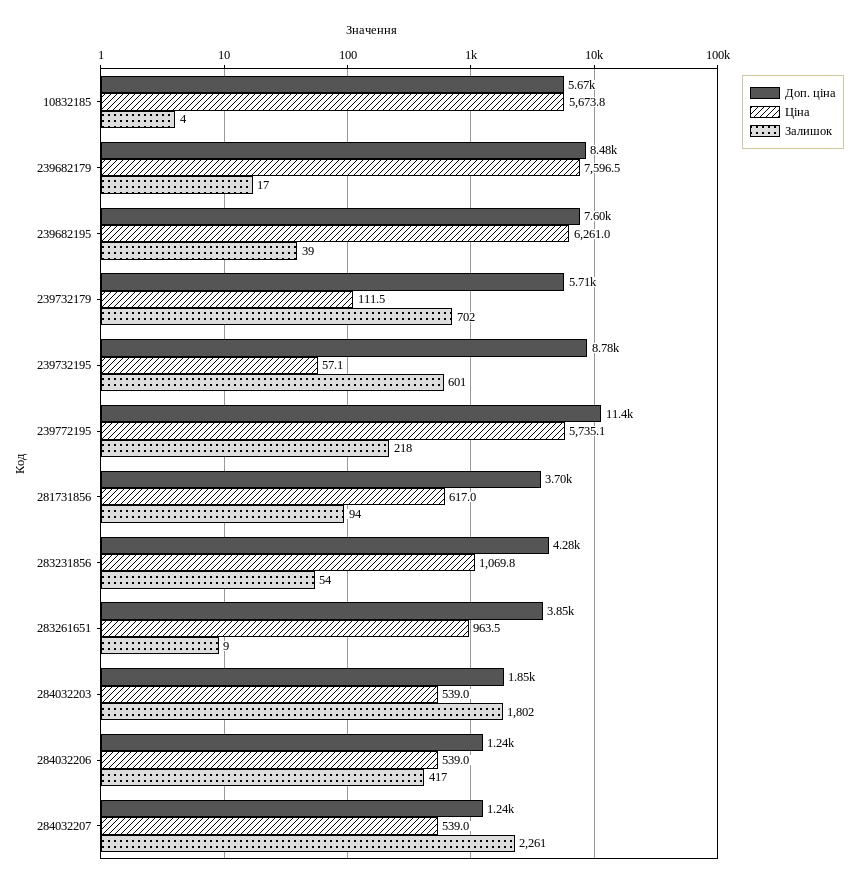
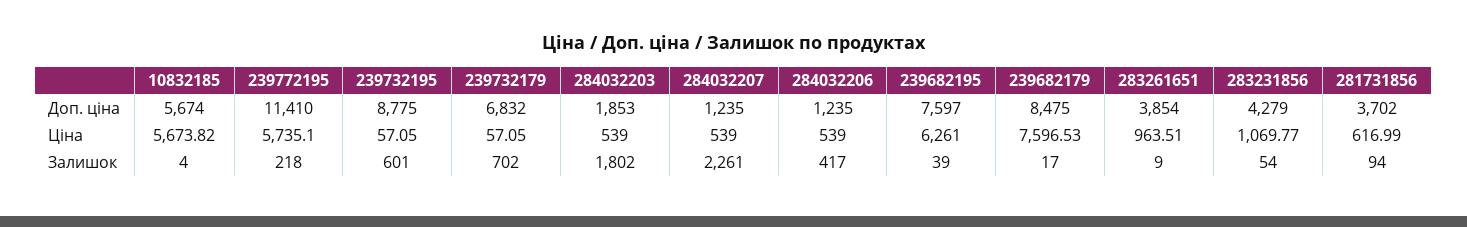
  {
    "Доп. ціна": {
      "10832185": 5674,
      "239682179": 8475,
      "239682195": 7597,
-     "239732179": 5710,
+     "239732179": 6832,
      "239732195": 8775,
      "239772195": 11410,
      "281731856": 3702,
      "283231856": 4279,
      "283261651": 3854,
      "284032203": 1853,
      "284032206": 1235,
      "284032207": 1235
    },
    "Ціна": {
      "10832185": 5673.82,
      "239682179": 7596.53,
      "239682195": 6261,
-     "239732179": 111.5,
+     "239732179": 57.05,
      "239732195": 57.05,
      "239772195": 5735.1,
      "281731856": 616.99,
      "283231856": 1069.77,
      "283261651": 963.51,
      "284032203": 539,
      "284032206": 539,
      "284032207": 539
    },
    "Залишок": {
      "10832185": 4,
      "239682179": 17,
      "239682195": 39,
      "239732179": 702,
      "239732195": 601,
      "239772195": 218,
      "281731856": 94,
      "283231856": 54,
      "283261651": 9,
      "284032203": 1802,
      "284032206": 417,
      "284032207": 2261
    }
  }

